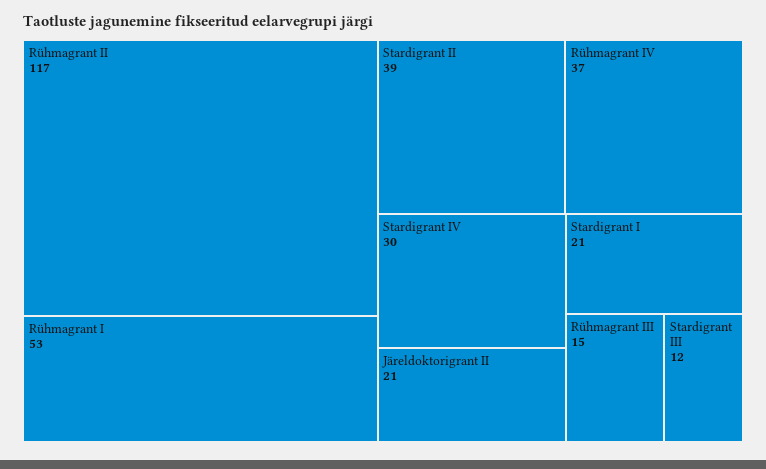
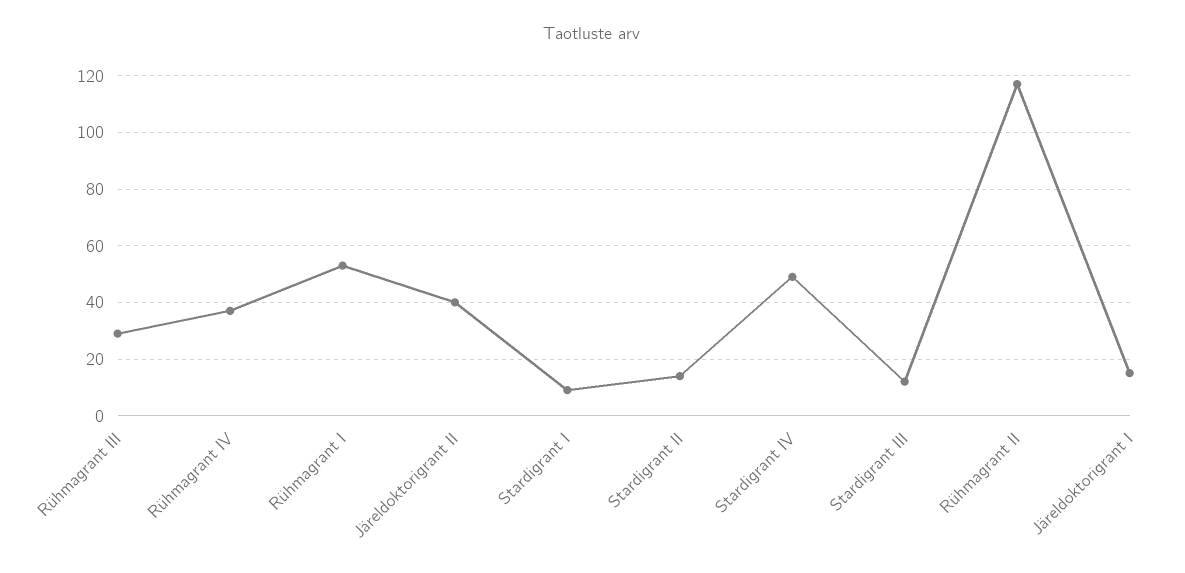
  {
    "Rühmagrant II": 117,
    "Rühmagrant I": 53,
-   "Stardigrant II": 39,
+   "Stardigrant II": 15,
    "Rühmagrant IV": 37,
-   "Stardigrant IV": 30,
+   "Stardigrant IV": 50,
-   "Järeldoktorigrant II": 21,
+   "Järeldoktorigrant II": 40,
-   "Stardigrant I": 21,
+   "Stardigrant I": 10,
-   "Rühmagrant III": 15,
+   "Rühmagrant III": 30,
-   "Stardigrant III": 12
+   "Stardigrant III": 12,
+   "Järeldoktorigrant I": 15
  }

